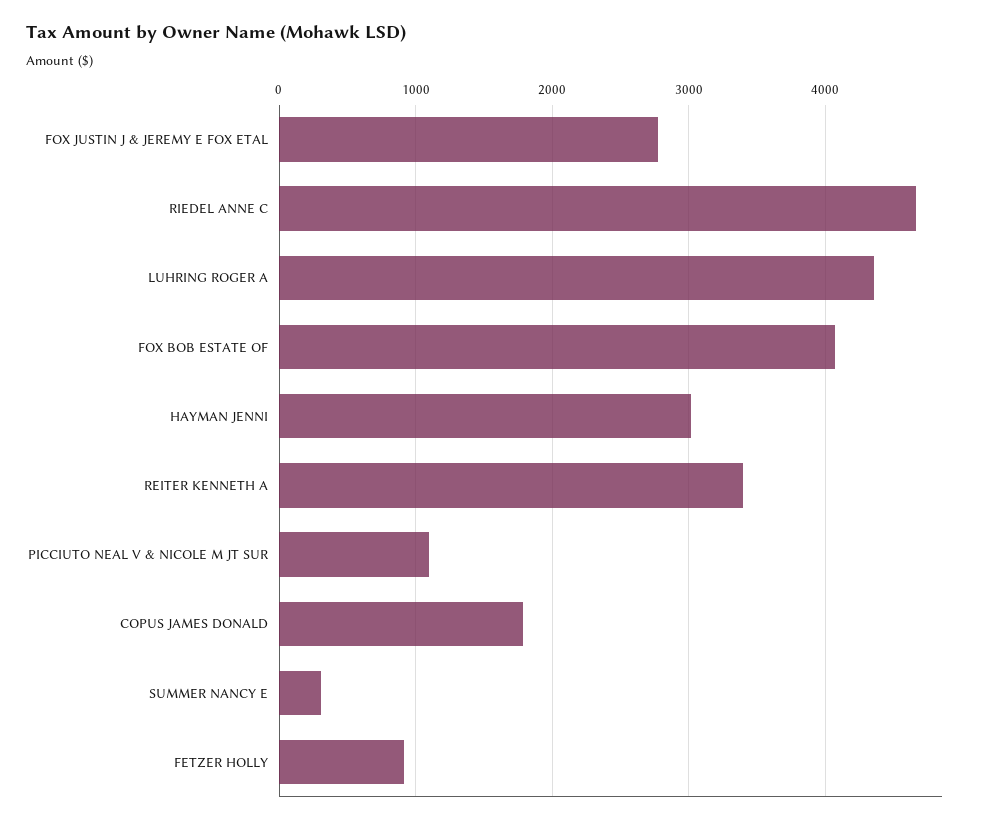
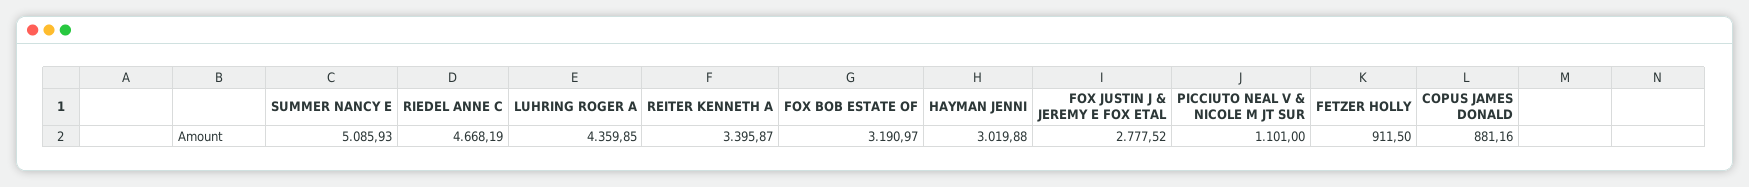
  {
    "FOX JUSTIN J & JEREMY E FOX ETAL": 2777.52,
    "RIEDEL ANNE C": 4668.19,
    "LUHRING ROGER A": 4359.85,
-   "FOX BOB ESTATE OF": 4100,
+   "FOX BOB ESTATE OF": 3190.97,
    "HAYMAN JENNI": 3019.88,
    "REITER KENNETH A": 3395.87,
    "PICCIUTO NEAL V & NICOLE M JT SUR": 1101,
-   "COPUS JAMES DONALD": 1800,
+   "COPUS JAMES DONALD": 881.16,
-   "SUMMER NANCY E": 300,
+   "SUMMER NANCY E": 5085.93,
    "FETZER HOLLY": 911.5
  }

